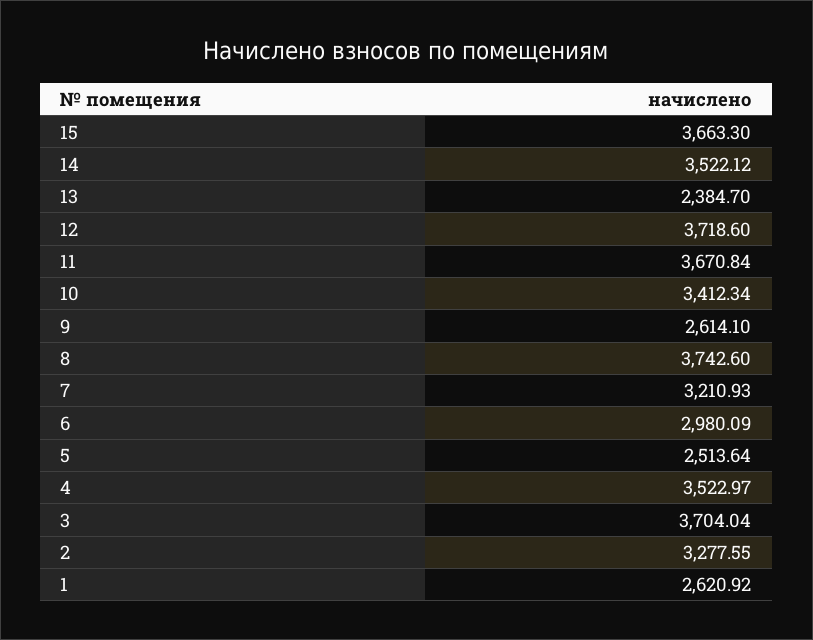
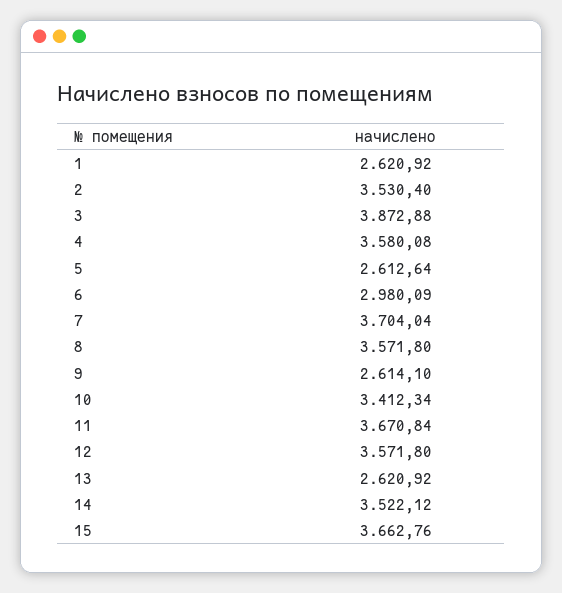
  {
-   "15": 3663.3,
+   "15": 3662.76,
    "14": 3522.12,
-   "13": 2384.7,
+   "13": 2620.92,
-   "12": 3718.6,
+   "12": 3571.8,
    "11": 3670.84,
    "10": 3412.34,
    "9": 2614.1,
-   "8": 3742.6,
+   "8": 3571.8,
-   "7": 3210.93,
+   "7": 3704.04,
    "6": 2980.09,
-   "5": 2513.64,
+   "5": 2612.64,
-   "4": 3522.97,
+   "4": 3580.08,
-   "3": 3704.04,
+   "3": 3872.88,
-   "2": 3277.55,
+   "2": 3530.4,
    "1": 2620.92
  }

